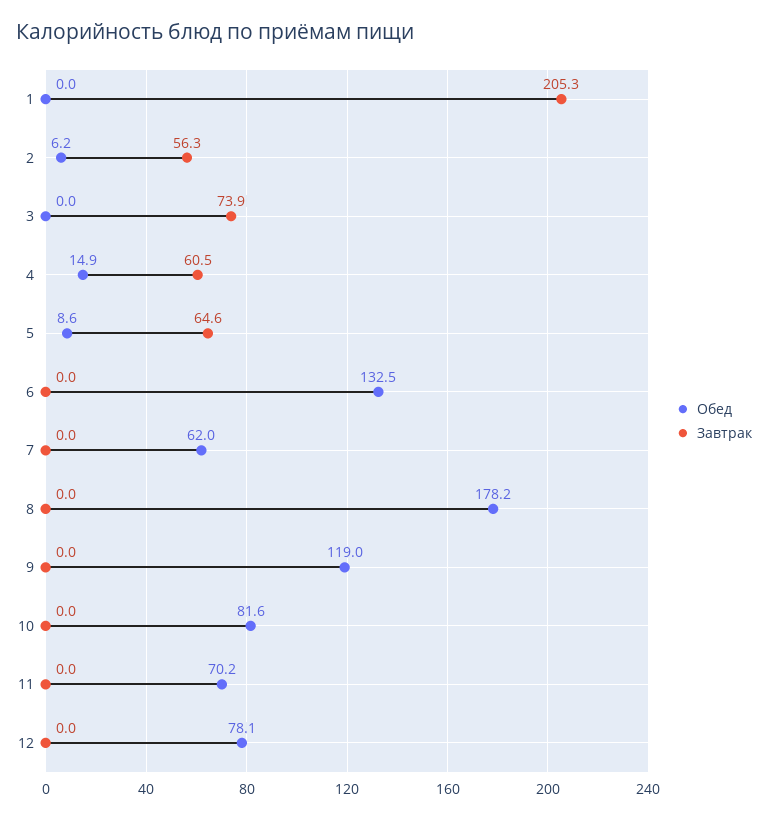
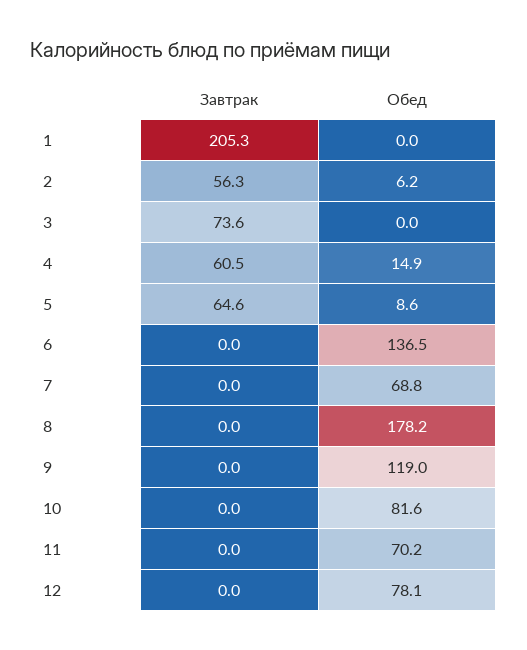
  {
    "Обед": {
      "1": 0,
      "2": 6.2,
      "3": 0,
      "4": 14.9,
      "5": 8.6,
-     "6": 132.5,
+     "6": 136.5,
-     "7": 62,
+     "7": 68.8,
      "8": 178.2,
      "9": 119,
      "10": 81.6,
      "11": 70.2,
      "12": 78.1
    },
    "Завтрак": {
      "1": 205.3,
      "2": 56.3,
-     "3": 73.9,
+     "3": 73.6,
      "4": 60.5,
      "5": 64.6,
      "6": 0,
      "7": 0,
      "8": 0,
      "9": 0,
      "10": 0,
      "11": 0,
      "12": 0
    }
  }

